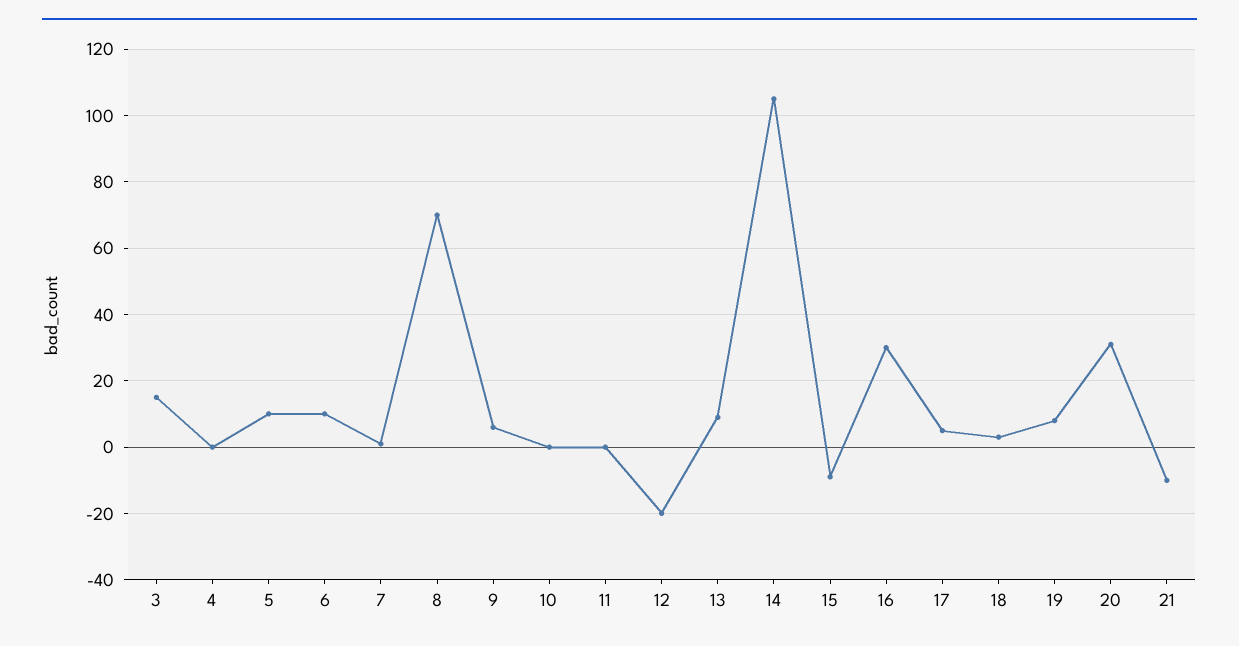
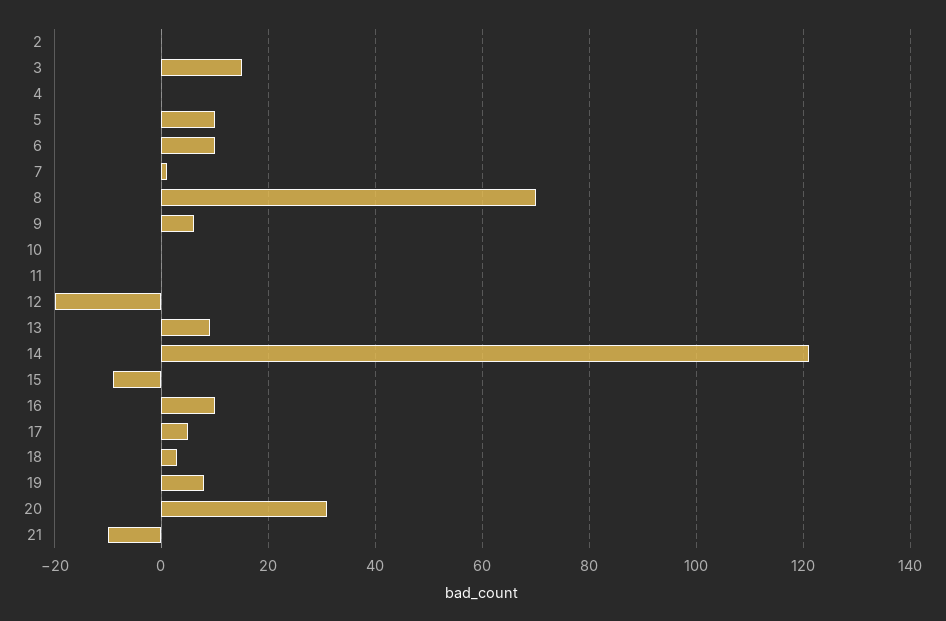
  {
    "3": 15,
    "4": 0,
    "5": 10,
    "6": 10,
    "7": 0,
    "8": 70,
    "9": 5,
    "10": 0,
    "11": 0,
    "12": -20,
    "13": 10,
-   "14": 105,
+   "14": 120,
    "15": -10,
-   "16": 30,
+   "16": 10,
    "17": 5,
    "18": 5,
    "19": 10,
    "20": 30,
-   "21": -10
+   "21": -10,
+   "2": 0
  }

